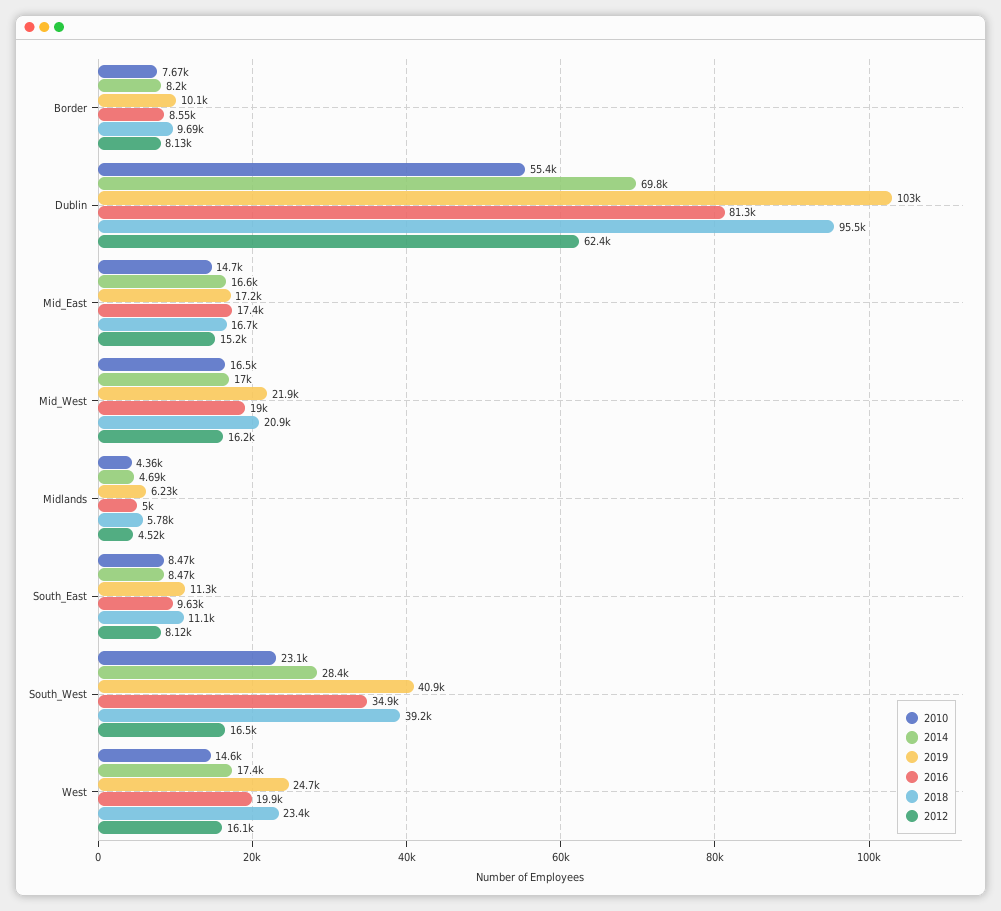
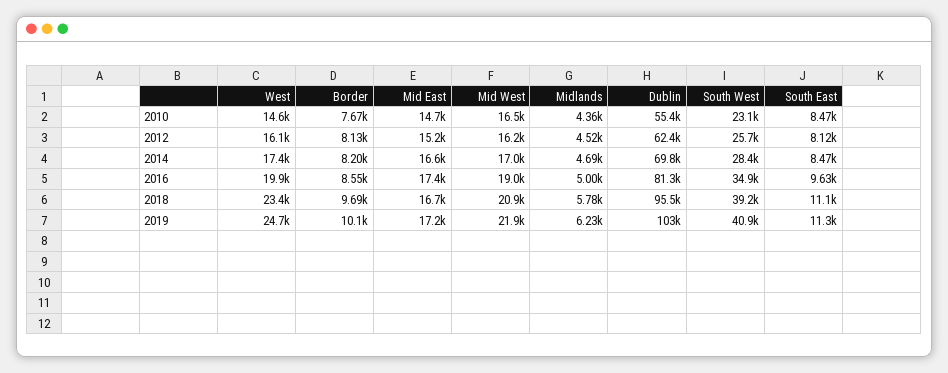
  {
    "2010": {
      "Border": 7670,
      "Dublin": 55400,
      "Mid_East": 14700,
      "Mid_West": 16500,
      "Midlands": 4360,
      "South_East": 8470,
      "South_West": 23100,
      "West": 14600
    },
    "2014": {
      "Border": 8200,
      "Dublin": 69800,
      "Mid_East": 16600,
      "Mid_West": 17000,
      "Midlands": 4690,
      "South_East": 8470,
      "South_West": 28400,
      "West": 17400
    },
    "2019": {
      "Border": 10100,
      "Dublin": 103000,
      "Mid_East": 17200,
      "Mid_West": 21900,
      "Midlands": 6230,
      "South_East": 11300,
      "South_West": 40900,
      "West": 24700
    },
    "2016": {
      "Border": 8550,
      "Dublin": 81300,
      "Mid_East": 17400,
      "Mid_West": 19000,
      "Midlands": 5000,
      "South_East": 9630,
      "South_West": 34900,
      "West": 19900
    },
    "2018": {
      "Border": 9690,
      "Dublin": 95500,
      "Mid_East": 16700,
      "Mid_West": 20900,
      "Midlands": 5780,
      "South_East": 11100,
      "South_West": 39200,
      "West": 23400
    },
    "2012": {
      "Border": 8130,
      "Dublin": 62400,
      "Mid_East": 15200,
      "Mid_West": 16200,
      "Midlands": 4520,
      "South_East": 8120,
-     "South_West": 16500,
+     "South_West": 25700,
      "West": 16100
    }
  }

